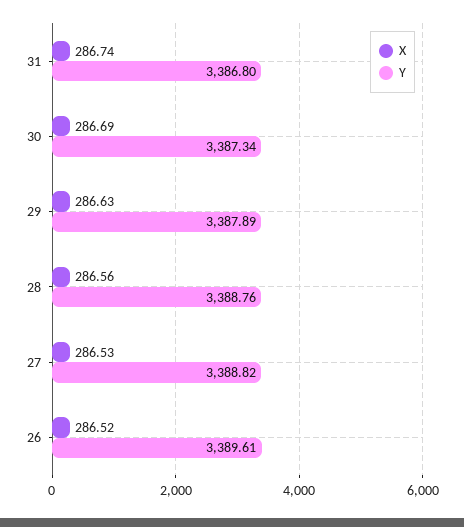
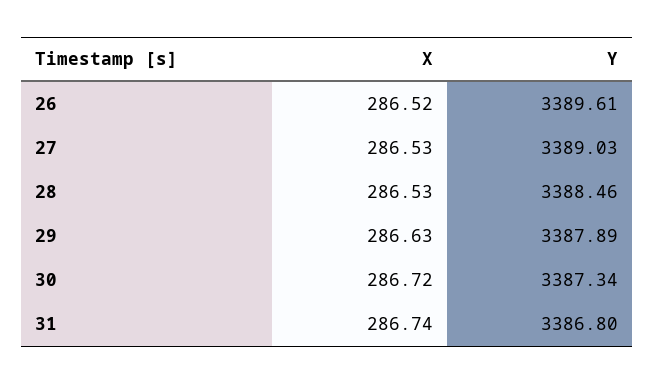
  {
    "X": {
      "31": 286.74,
-     "30": 286.69,
+     "30": 286.72,
      "29": 286.63,
-     "28": 286.56,
+     "28": 286.53,
      "27": 286.53,
      "26": 286.52
    },
    "Y": {
      "31": 3386.8,
      "30": 3387.34,
      "29": 3387.89,
-     "28": 3388.76,
+     "28": 3388.46,
-     "27": 3388.82,
+     "27": 3389.03,
      "26": 3389.61
    }
  }

